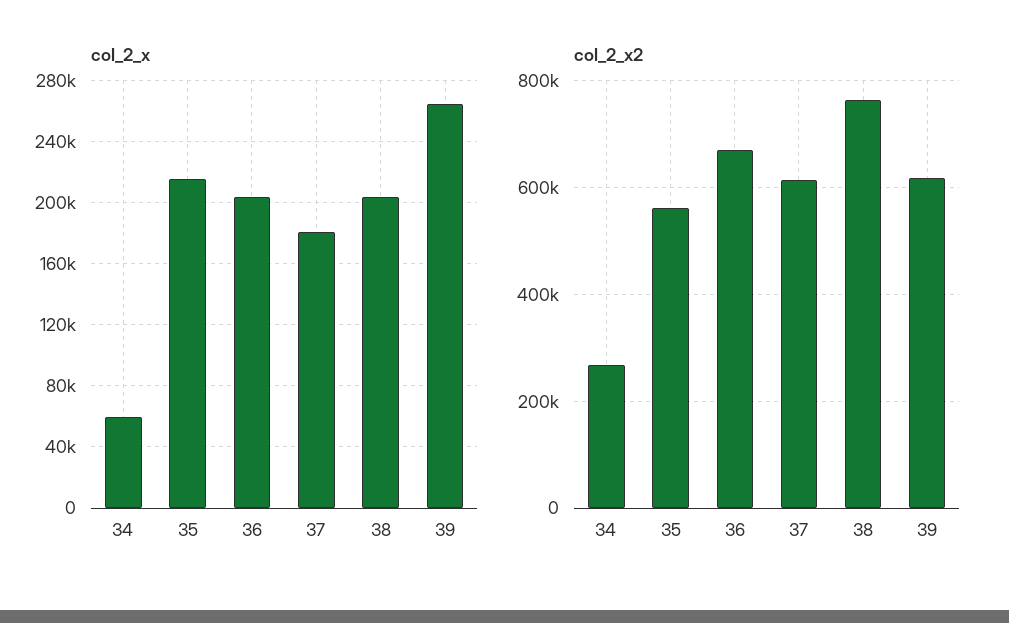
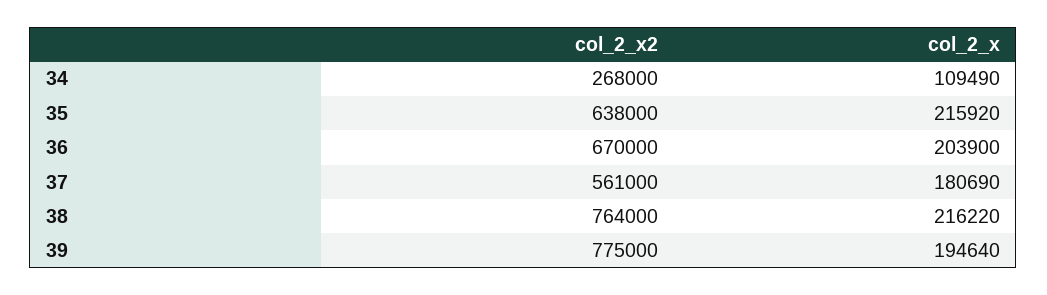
  {
    "col_2_x": {
-     "34": 60000,
+     "34": 109490,
      "35": 215920,
      "36": 203900,
      "37": 180690,
-     "38": 205000,
+     "38": 216220,
-     "39": 265000
+     "39": 194640
    },
    "col_2_x2": {
      "34": 268000,
-     "35": 560000,
+     "35": 638000,
      "36": 670000,
-     "37": 620000,
+     "37": 561000,
      "38": 764000,
-     "39": 620000
+     "39": 775000
    }
  }

